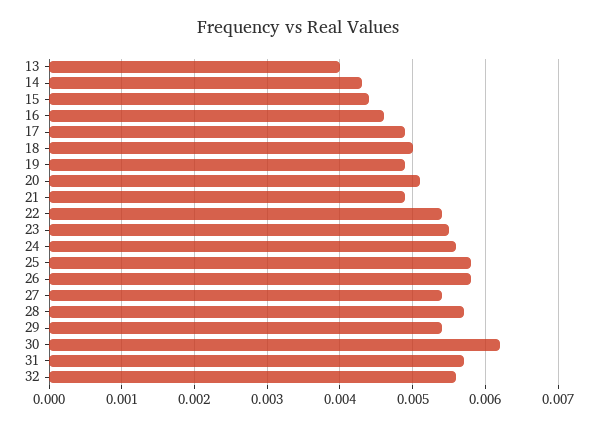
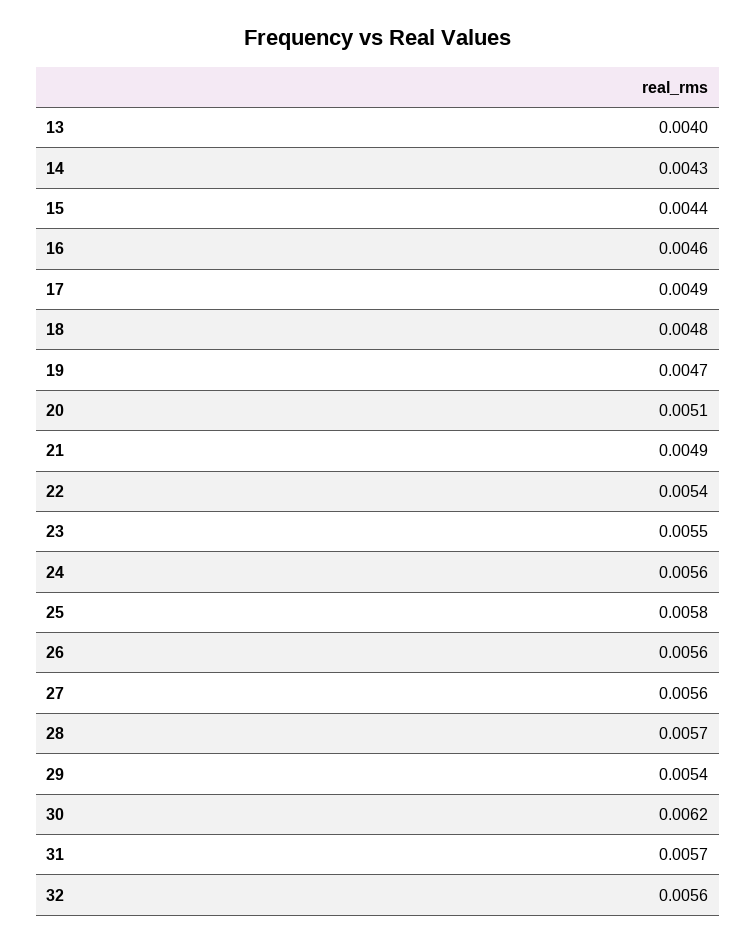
  {
    "13": 0.004,
    "14": 0.0043,
    "15": 0.0044,
    "16": 0.0046,
    "17": 0.0049,
-   "18": 0.005,
+   "18": 0.0048,
-   "19": 0.0049,
+   "19": 0.0047,
    "20": 0.0051,
    "21": 0.0049,
    "22": 0.0054,
    "23": 0.0055,
    "24": 0.0056,
    "25": 0.0058,
-   "26": 0.0058,
+   "26": 0.0056,
-   "27": 0.0054,
+   "27": 0.0056,
    "28": 0.0057,
    "29": 0.0054,
    "30": 0.0062,
    "31": 0.0057,
    "32": 0.0056
  }

